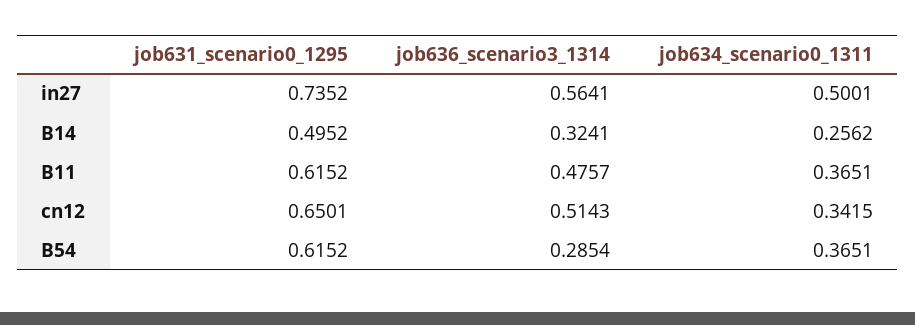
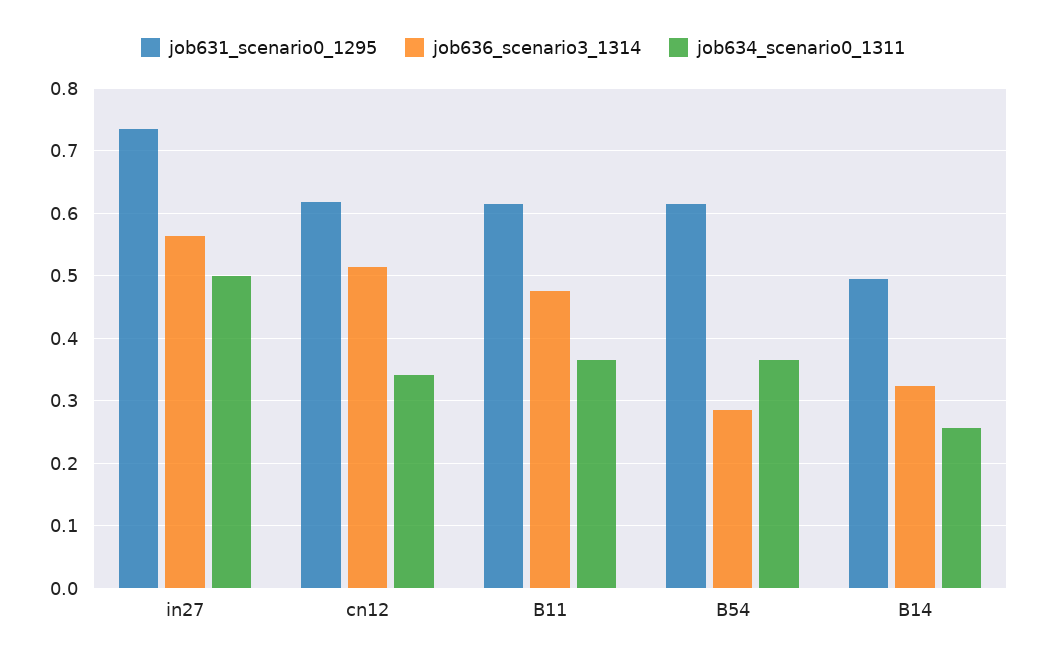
  {
    "job631_scenario0_1295": {
      "in27": 0.7352,
      "B14": 0.4952,
      "B11": 0.6152,
-     "cn12": 0.6501,
+     "cn12": 0.62,
      "B54": 0.6152
    },
    "job636_scenario3_1314": {
      "in27": 0.5641,
      "B14": 0.3241,
      "B11": 0.4757,
      "cn12": 0.5143,
      "B54": 0.2854
    },
    "job634_scenario0_1311": {
      "in27": 0.5001,
      "B14": 0.2562,
      "B11": 0.3651,
      "cn12": 0.3415,
      "B54": 0.3651
    }
  }

